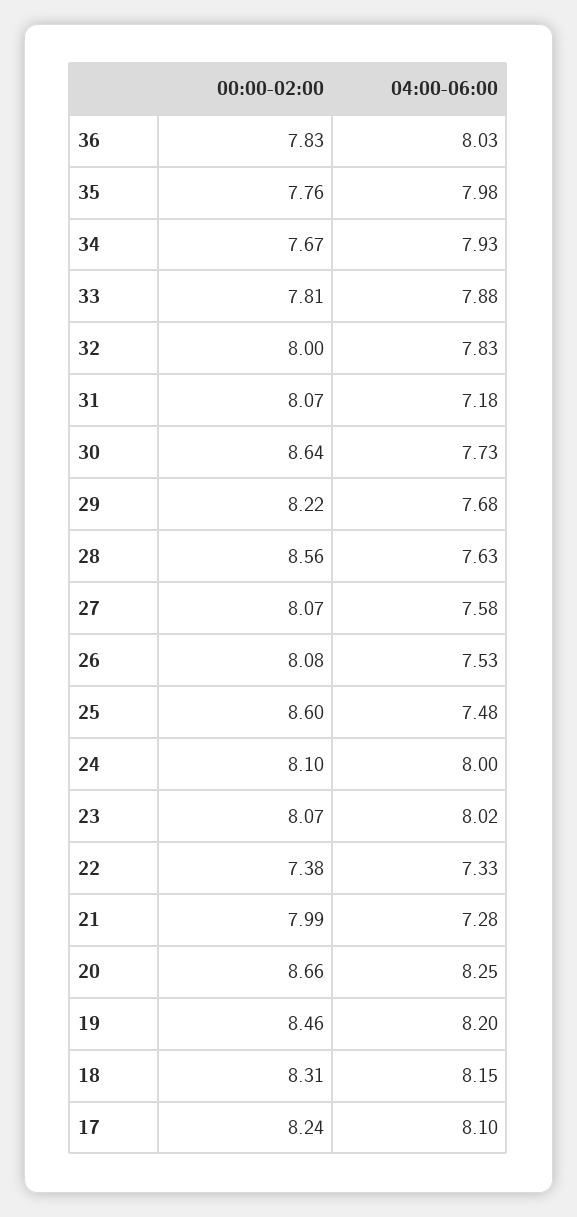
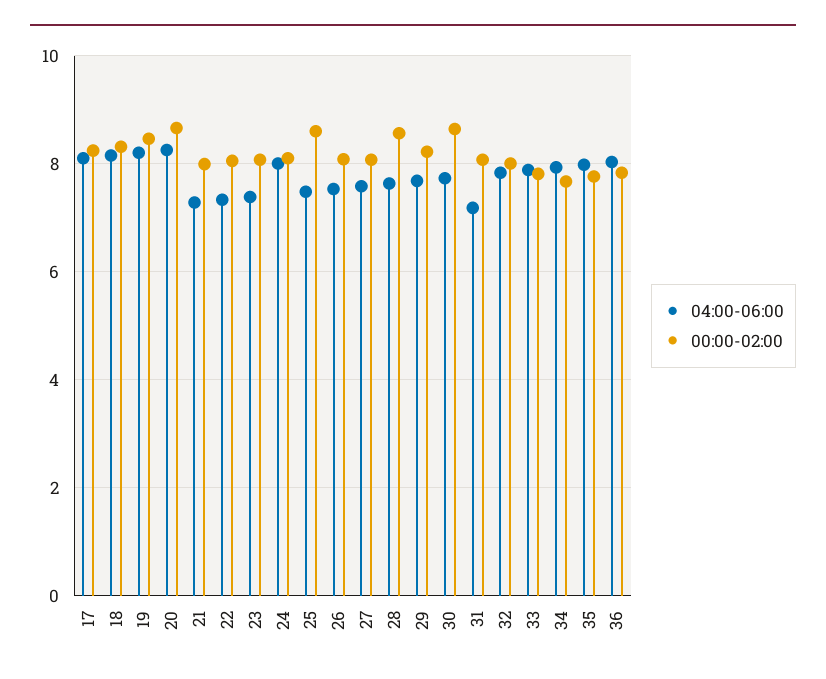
  {
    "00:00-02:00": {
      "36": 7.83,
      "35": 7.76,
      "34": 7.67,
      "33": 7.81,
      "32": 8,
      "31": 8.07,
      "30": 8.64,
      "29": 8.22,
      "28": 8.56,
      "27": 8.07,
      "26": 8.08,
      "25": 8.6,
      "24": 8.1,
      "23": 8.07,
-     "22": 7.38,
+     "22": 8,
      "21": 7.99,
      "20": 8.66,
      "19": 8.46,
      "18": 8.31,
      "17": 8.24
    },
    "04:00-06:00": {
      "36": 8.03,
      "35": 7.98,
      "34": 7.93,
      "33": 7.88,
      "32": 7.83,
      "31": 7.18,
      "30": 7.73,
      "29": 7.68,
      "28": 7.63,
      "27": 7.58,
      "26": 7.53,
      "25": 7.48,
      "24": 8,
-     "23": 8.02,
+     "23": 7.4,
      "22": 7.33,
      "21": 7.28,
      "20": 8.25,
      "19": 8.2,
      "18": 8.15,
      "17": 8.1
    }
  }

